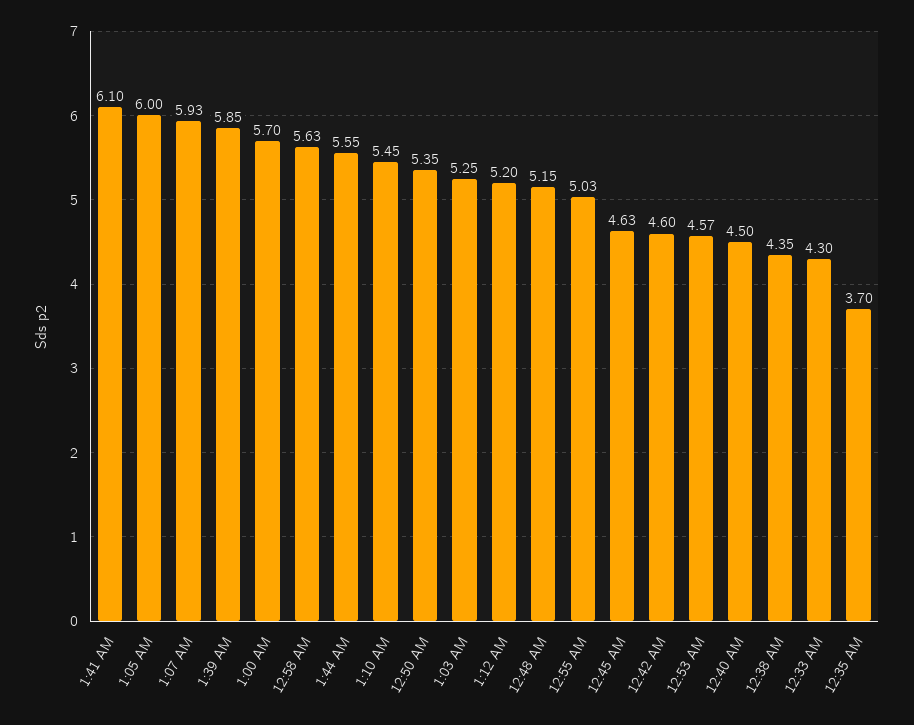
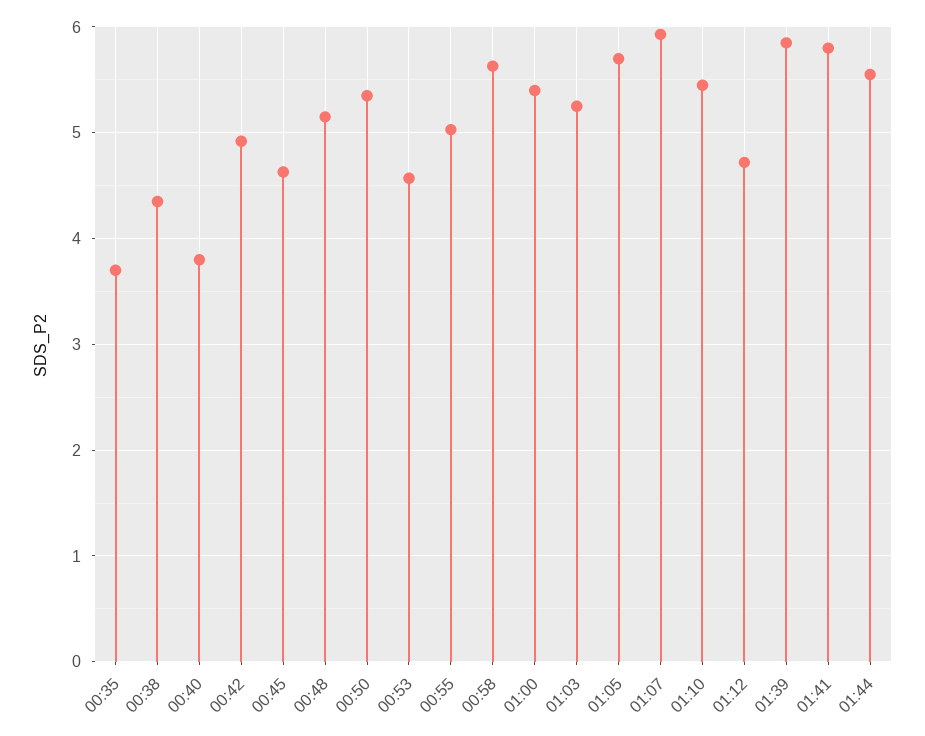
  {
-   "1:41 AM": 6.1,
+   "1:41 AM": 5.8,
-   "1:05 AM": 6,
+   "1:05 AM": 5.7,
    "1:07 AM": 5.93,
    "1:39 AM": 5.85,
-   "1:00 AM": 5.7,
+   "1:00 AM": 5.4,
    "12:58 AM": 5.63,
    "1:44 AM": 5.55,
    "1:10 AM": 5.45,
    "12:50 AM": 5.35,
    "1:03 AM": 5.25,
-   "1:12 AM": 5.2,
+   "1:12 AM": 4.7,
    "12:48 AM": 5.15,
    "12:55 AM": 5.03,
    "12:45 AM": 4.63,
-   "12:42 AM": 4.6,
+   "12:42 AM": 4.9,
    "12:53 AM": 4.57,
-   "12:40 AM": 4.5,
+   "12:40 AM": 3.8,
    "12:38 AM": 4.35,
-   "12:33 AM": 4.3,
    "12:35 AM": 3.7
  }

